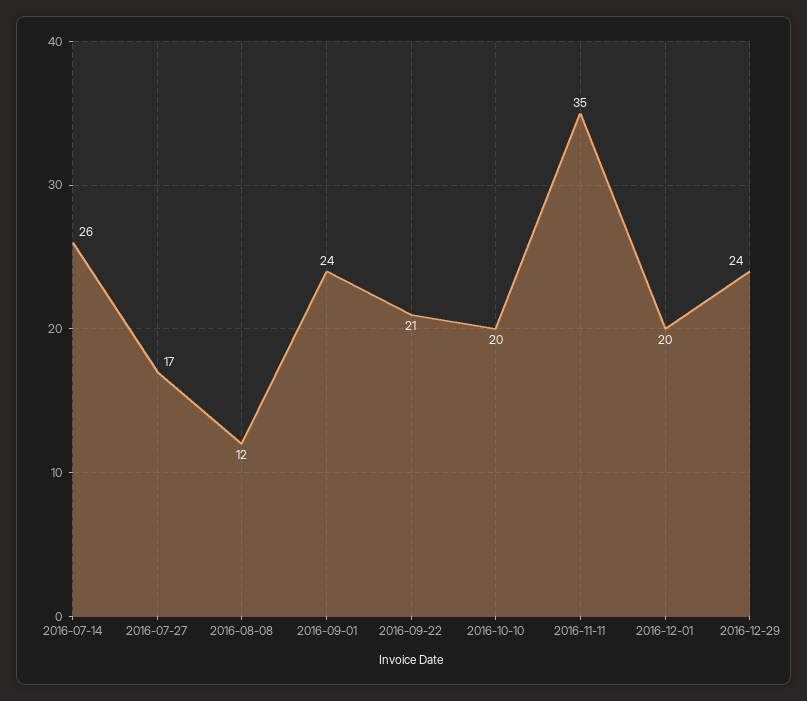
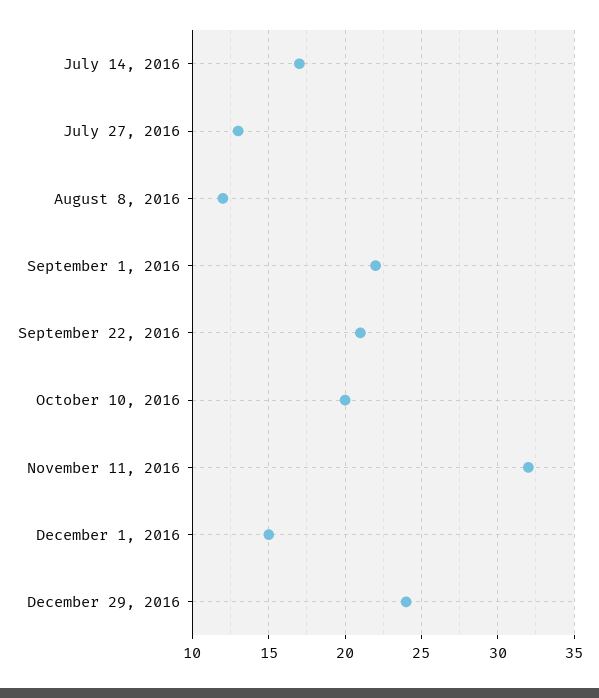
  {
-   "2016-07-14": 26,
+   "2016-07-14": 17,
-   "2016-07-27": 17,
+   "2016-07-27": 13,
    "2016-08-08": 12,
-   "2016-09-01": 24,
+   "2016-09-01": 22,
    "2016-09-22": 21,
    "2016-10-10": 20,
-   "2016-11-11": 35,
+   "2016-11-11": 32,
-   "2016-12-01": 20,
+   "2016-12-01": 15,
    "2016-12-29": 24
  }

